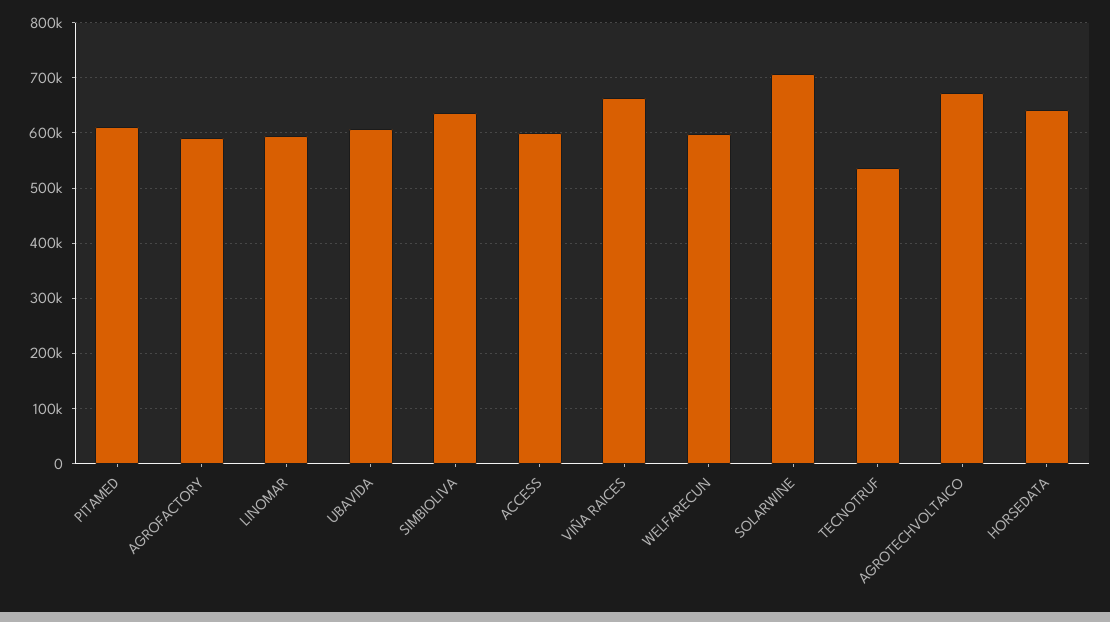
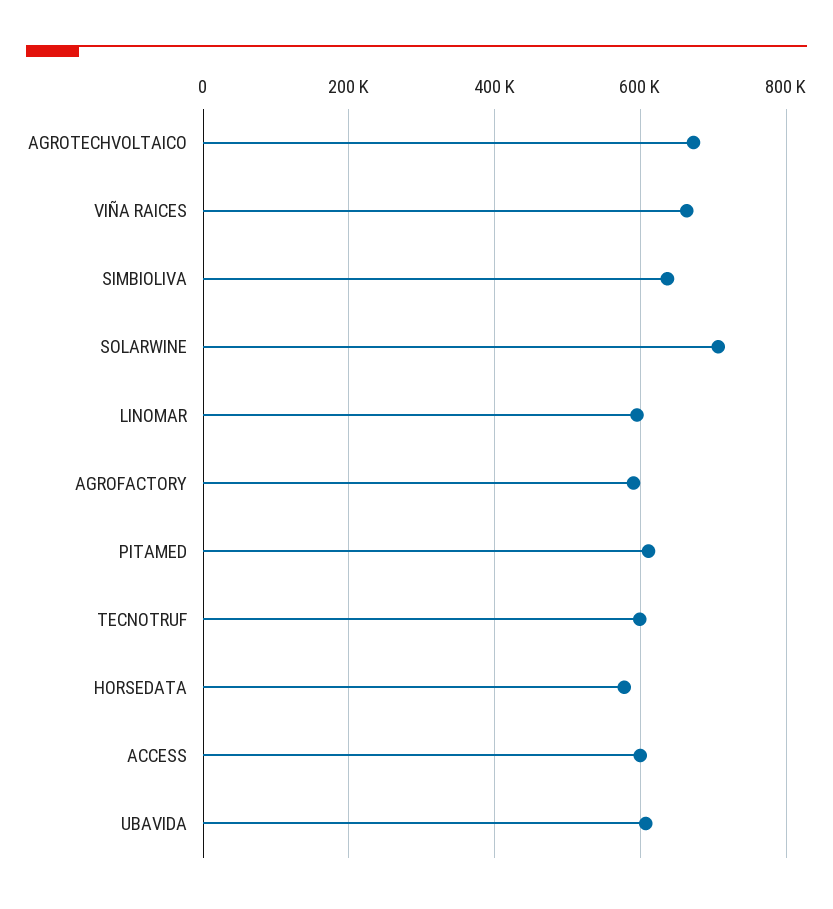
  {
    "PITAMED": 620000,
    "AGROFACTORY": 600000,
    "LINOMAR": 600000,
    "UBAVIDA": 600000,
    "SIMBIOLIVA": 640000,
    "ACCESS": 600000,
    "VIÑA RAICES": 660000,
-   "WELFARECUN": 600000,
    "SOLARWINE": 700000,
-   "TECNOTRUF": 540000,
+   "TECNOTRUF": 600000,
    "AGROTECHVOLTAICO": 680000,
-   "HORSEDATA": 640000
+   "HORSEDATA": 580000
  }

